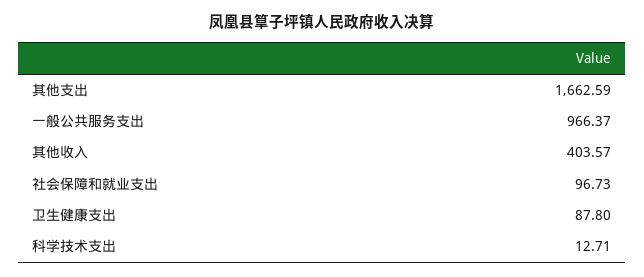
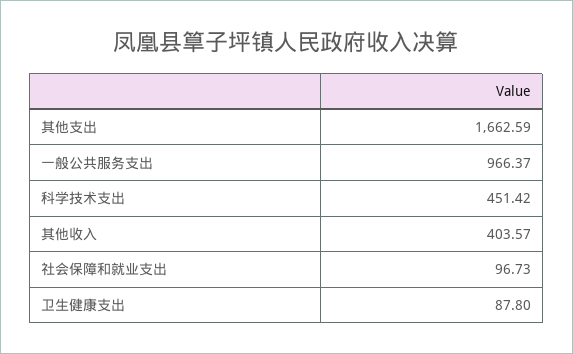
  {
    "其他支出": 1662.59,
    "一般公共服务支出": 966.37,
    "其他收入": 403.57,
    "社会保障和就业支出": 96.73,
    "卫生健康支出": 87.8,
-   "科学技术支出": 12.71
+   "科学技术支出": 451.42
  }

